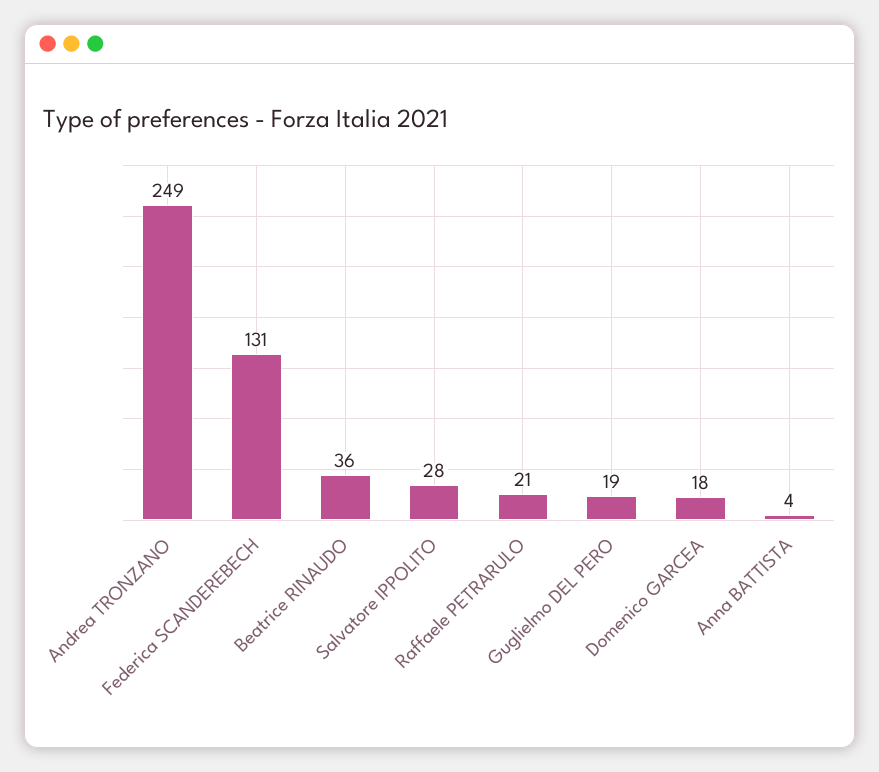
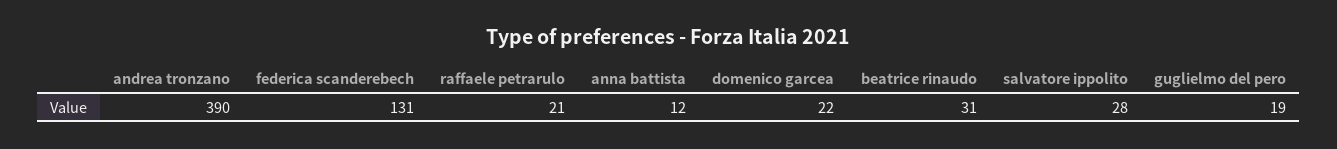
  {
-   "Andrea TRONZANO": 249,
+   "Andrea TRONZANO": 390,
    "Federica SCANDEREBECH": 131,
-   "Beatrice RINAUDO": 36,
+   "Beatrice RINAUDO": 31,
    "Salvatore IPPOLITO": 28,
    "Raffaele PETRARULO": 21,
    "Guglielmo DEL PERO": 19,
-   "Domenico GARCEA": 18,
+   "Domenico GARCEA": 22,
-   "Anna BATTISTA": 4
+   "Anna BATTISTA": 12
  }

